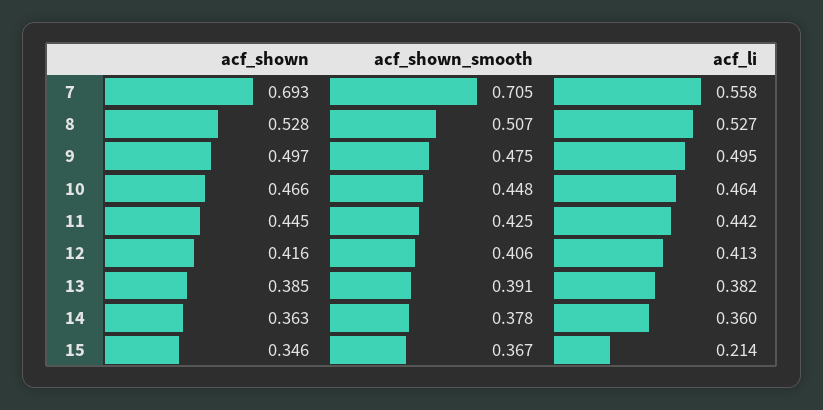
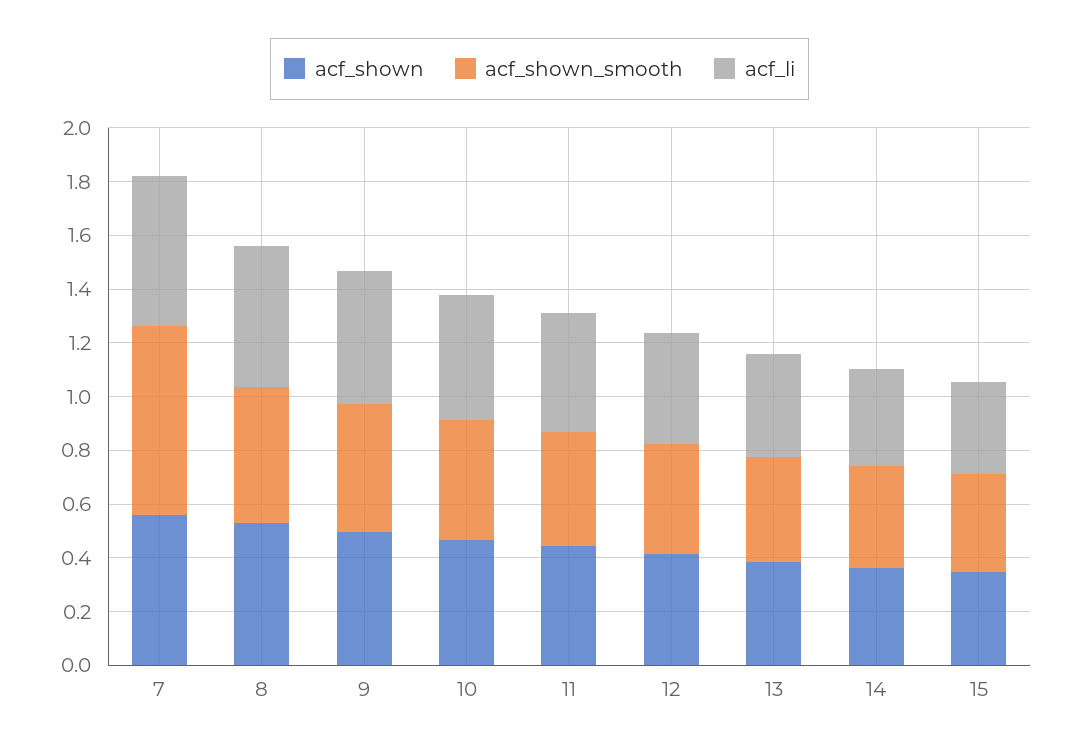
  {
    "acf_shown": {
-     "7": 0.693,
+     "7": 0.55,
      "8": 0.528,
      "9": 0.497,
      "10": 0.466,
      "11": 0.445,
      "12": 0.416,
      "13": 0.385,
      "14": 0.363,
      "15": 0.346
    },
    "acf_shown_smooth": {
      "7": 0.705,
      "8": 0.507,
      "9": 0.475,
      "10": 0.448,
      "11": 0.425,
      "12": 0.406,
      "13": 0.391,
      "14": 0.378,
      "15": 0.367
    },
    "acf_li": {
      "7": 0.558,
      "8": 0.527,
      "9": 0.495,
      "10": 0.464,
      "11": 0.442,
      "12": 0.413,
      "13": 0.382,
      "14": 0.36,
-     "15": 0.214
+     "15": 0.35
    }
  }

